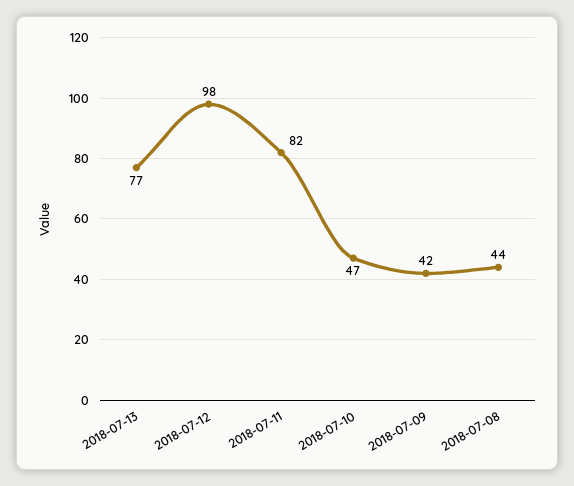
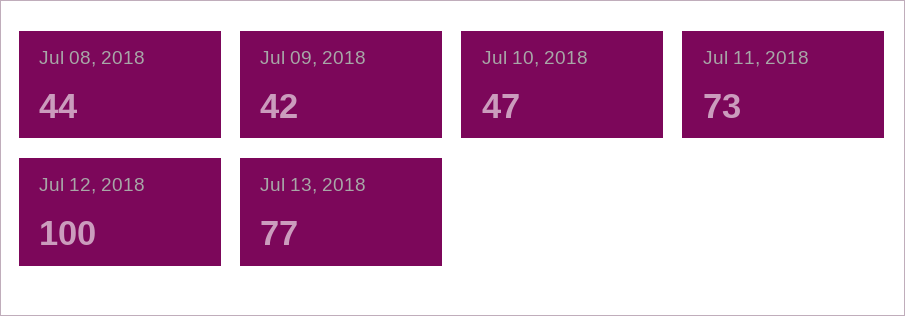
  {
    "2018-07-13": 77,
-   "2018-07-12": 98,
+   "2018-07-12": 100,
-   "2018-07-11": 82,
+   "2018-07-11": 73,
    "2018-07-10": 47,
    "2018-07-09": 42,
    "2018-07-08": 44
  }

